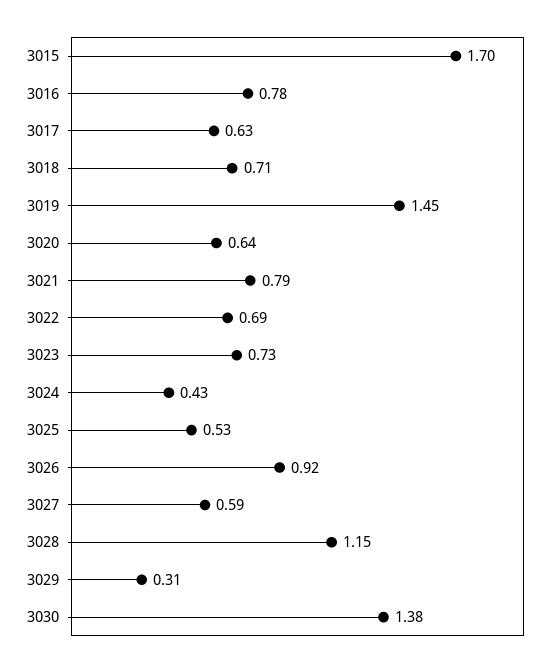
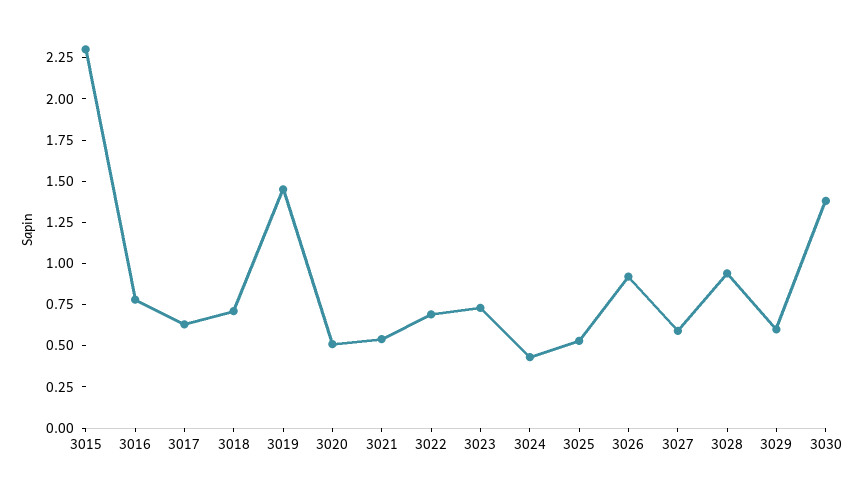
  {
-   "3015": 1.7,
+   "3015": 2.3,
    "3016": 0.78,
    "3017": 0.63,
    "3018": 0.71,
    "3019": 1.45,
-   "3020": 0.64,
+   "3020": 0.5,
-   "3021": 0.79,
+   "3021": 0.55,
    "3022": 0.69,
    "3023": 0.73,
    "3024": 0.43,
    "3025": 0.53,
    "3026": 0.92,
    "3027": 0.59,
-   "3028": 1.15,
+   "3028": 0.95,
-   "3029": 0.31,
+   "3029": 0.6,
    "3030": 1.38
  }

